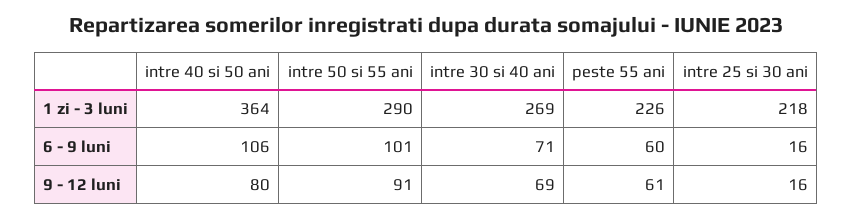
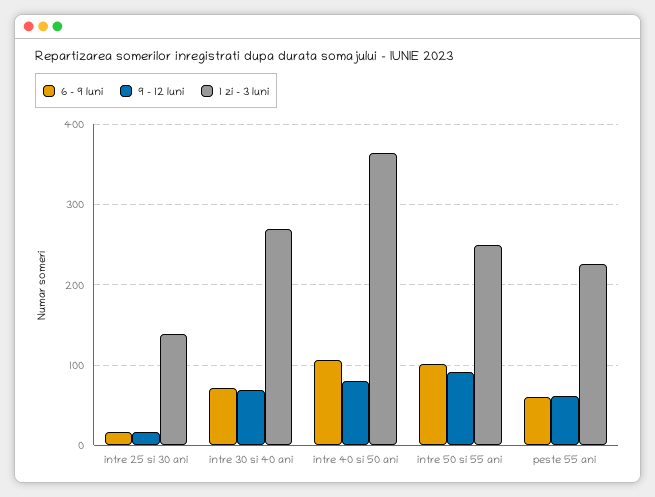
  {
    "1 zi - 3 luni": {
      "intre 40 si 50 ani": 364,
-     "intre 50 si 55 ani": 290,
+     "intre 50 si 55 ani": 250,
      "intre 30 si 40 ani": 269,
      "peste 55 ani": 226,
-     "intre 25 si 30 ani": 218
+     "intre 25 si 30 ani": 140
    },
    "6 - 9 luni": {
      "intre 40 si 50 ani": 106,
      "intre 50 si 55 ani": 101,
      "intre 30 si 40 ani": 71,
      "peste 55 ani": 60,
      "intre 25 si 30 ani": 16
    },
    "9 - 12 luni": {
      "intre 40 si 50 ani": 80,
      "intre 50 si 55 ani": 91,
      "intre 30 si 40 ani": 69,
      "peste 55 ani": 61,
      "intre 25 si 30 ani": 16
    }
  }

